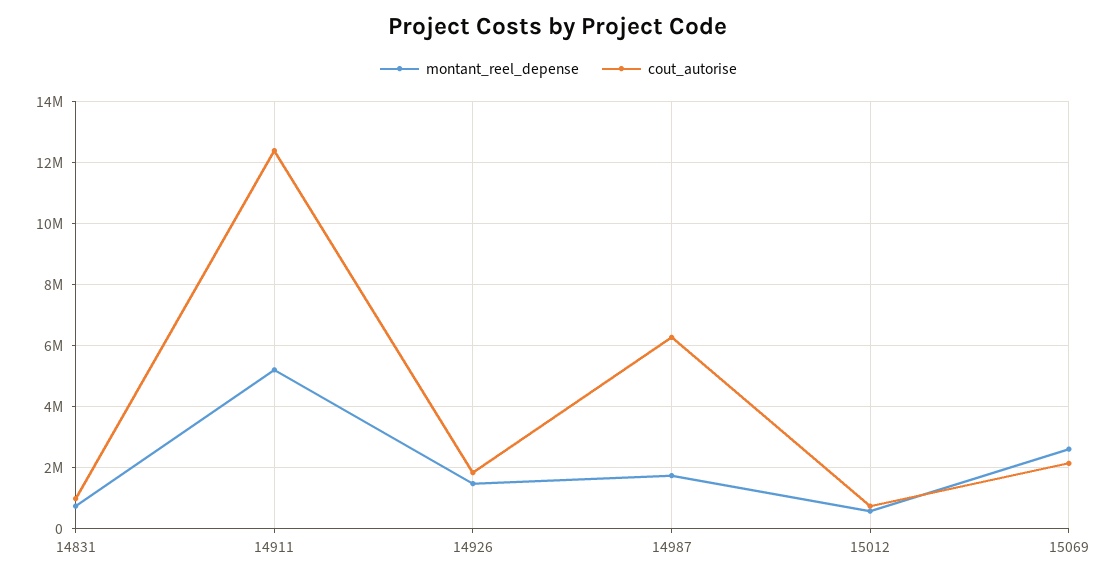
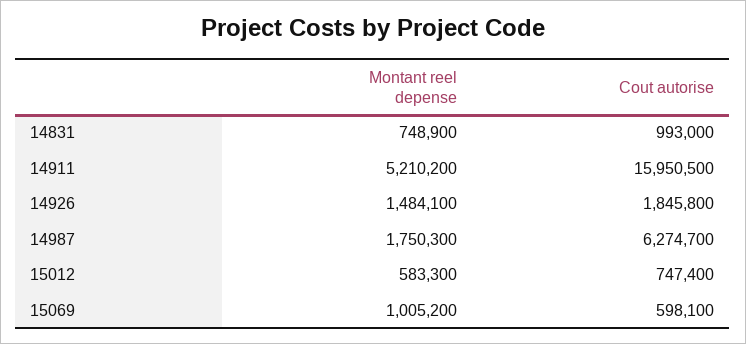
  {
    "montant_reel_depense": {
      "14831": 748900,
      "14911": 5210200,
      "14926": 1484100,
      "14987": 1750300,
      "15012": 583300,
-     "15069": 2600000
+     "15069": 1005200
    },
    "cout_autorise": {
      "14831": 993000,
-     "14911": 12400000,
+     "14911": 15950500,
      "14926": 1845800,
      "14987": 6274700,
      "15012": 747400,
-     "15069": 2200000
+     "15069": 598100
    }
  }

